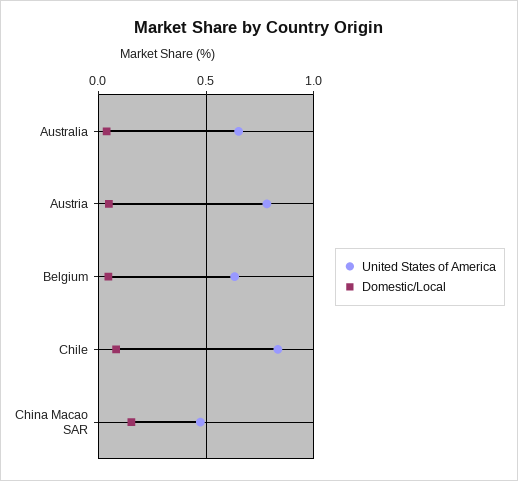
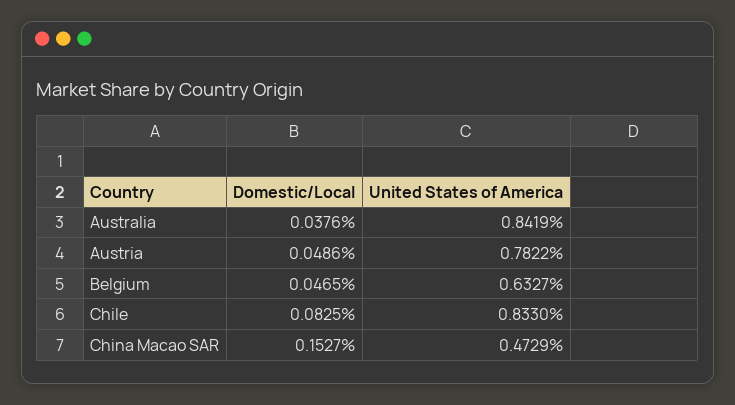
  {
    "United States of America": {
-     "Australia": 0.65,
+     "Australia": 0.8419,
      "Austria": 0.7822,
      "Belgium": 0.6327,
      "Chile": 0.833,
      "China Macao SAR": 0.4729
    },
    "Domestic/Local": {
      "Australia": 0.0376,
      "Austria": 0.0486,
      "Belgium": 0.0465,
      "Chile": 0.0825,
      "China Macao SAR": 0.1527
    }
  }

